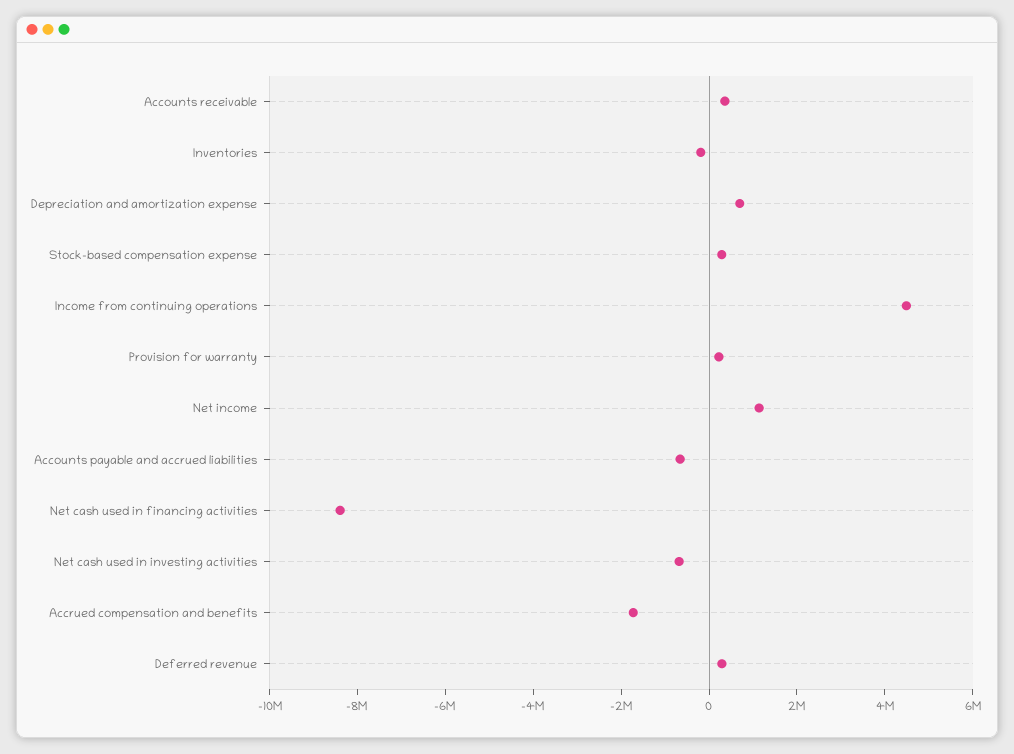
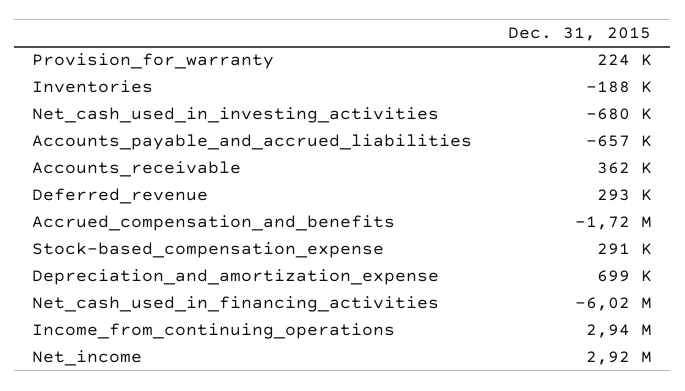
  {
    "Accounts receivable": 362000,
    "Inventories": -188000,
    "Depreciation and amortization expense": 699000,
    "Stock-based compensation expense": 291000,
-   "Income from continuing operations": 4500000,
+   "Income from continuing operations": 2940000,
    "Provision for warranty": 224000,
-   "Net income": 1000000,
+   "Net income": 2920000,
    "Accounts payable and accrued liabilities": -657000,
-   "Net cash used in financing activities": -8500000,
+   "Net cash used in financing activities": -6020000,
    "Net cash used in investing activities": -680000,
    "Accrued compensation and benefits": -1720000,
    "Deferred revenue": 293000
  }

